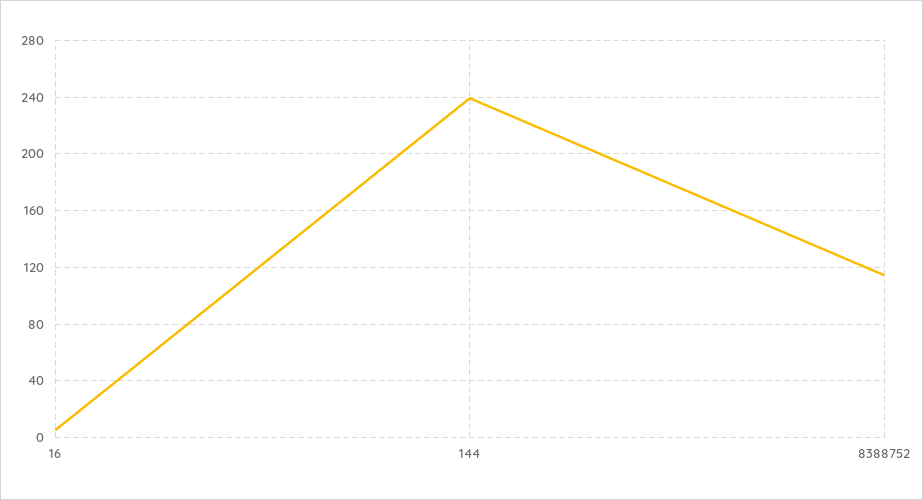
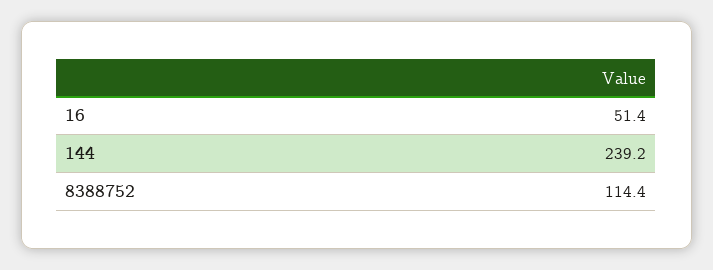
  {
-   "16": 5,
+   "16": 51.4,
    "144": 239.2,
    "8388752": 114.4
  }

